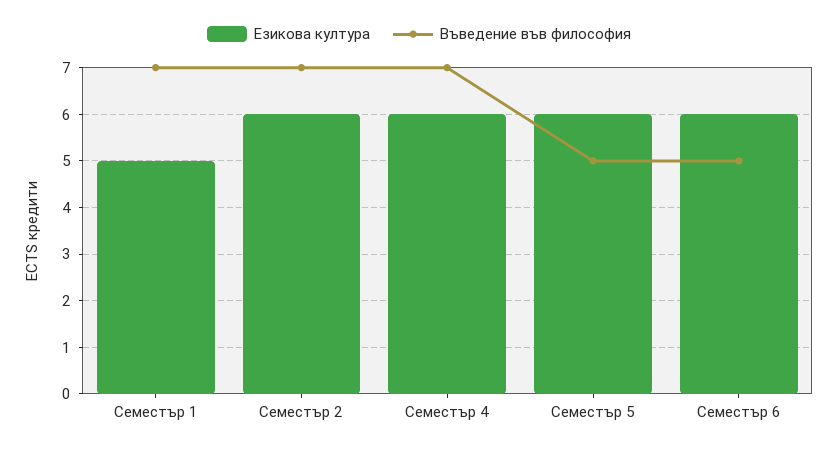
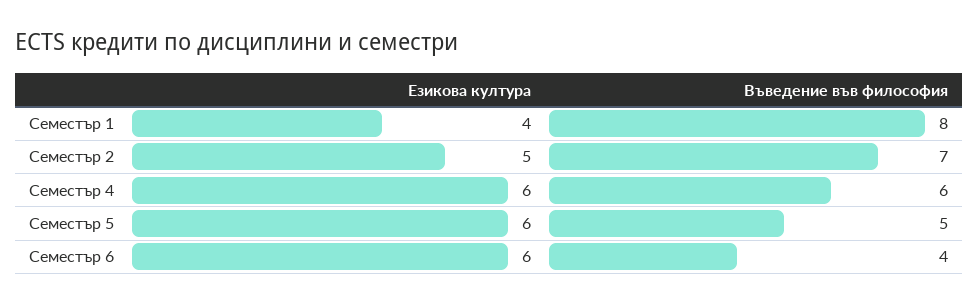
  {
    "Езикова култура": {
-     "Семестър 1": 5,
+     "Семестър 1": 4,
-     "Семестър 2": 6,
+     "Семестър 2": 5,
      "Семестър 4": 6,
      "Семестър 5": 6,
      "Семестър 6": 6
    },
    "Въведение във философия": {
-     "Семестър 1": 7,
+     "Семестър 1": 8,
      "Семестър 2": 7,
-     "Семестър 4": 7,
+     "Семестър 4": 6,
      "Семестър 5": 5,
-     "Семестър 6": 5
+     "Семестър 6": 4
    }
  }

